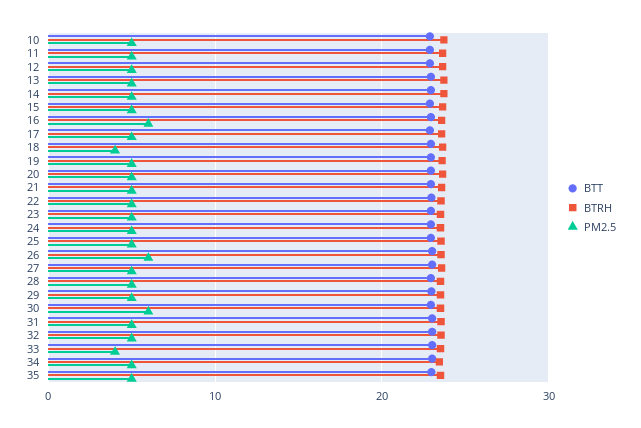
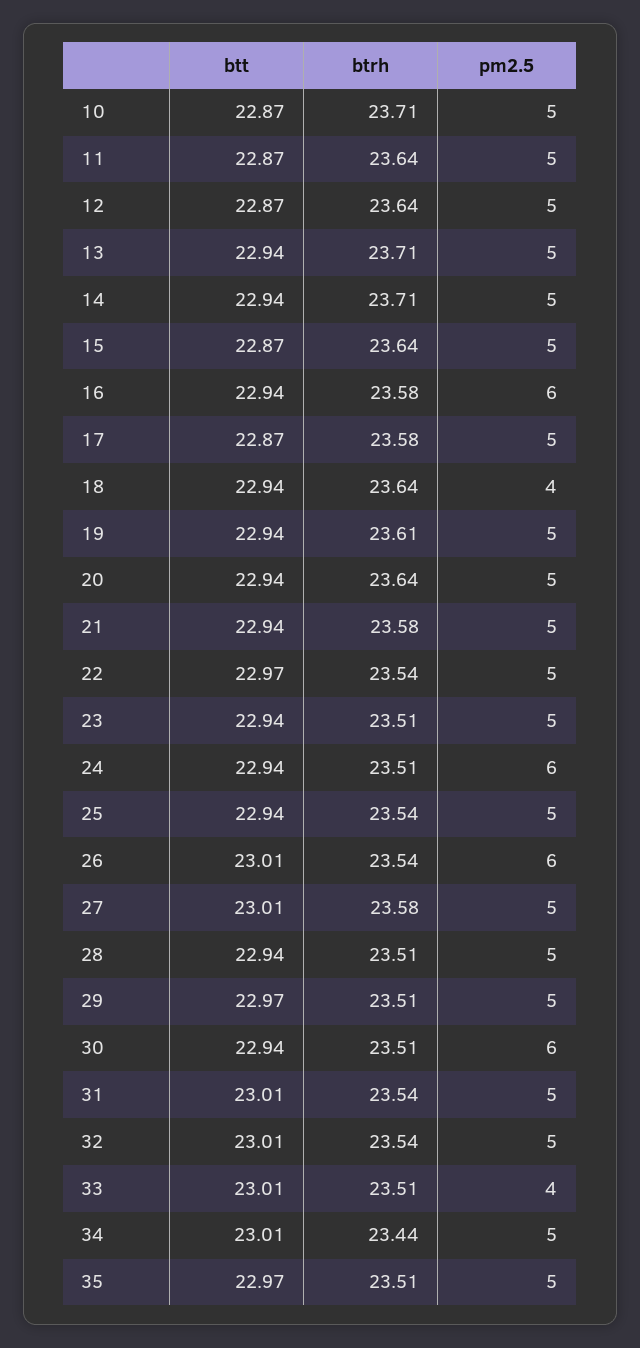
  {
    "BTT": {
      "10": 22.87,
      "11": 22.87,
      "12": 22.87,
      "13": 22.94,
      "14": 22.94,
      "15": 22.87,
      "16": 22.94,
      "17": 22.87,
      "18": 22.94,
      "19": 22.94,
      "20": 22.94,
      "21": 22.94,
      "22": 22.97,
      "23": 22.94,
      "24": 22.94,
      "25": 22.94,
      "26": 23.01,
      "27": 23.01,
      "28": 22.94,
      "29": 22.97,
      "30": 22.94,
      "31": 23.01,
      "32": 23.01,
      "33": 23.01,
      "34": 23.01,
      "35": 22.97
    },
    "BTRH": {
      "10": 23.71,
      "11": 23.64,
      "12": 23.64,
      "13": 23.71,
      "14": 23.71,
      "15": 23.64,
      "16": 23.58,
      "17": 23.58,
      "18": 23.64,
      "19": 23.61,
      "20": 23.64,
      "21": 23.58,
      "22": 23.54,
      "23": 23.51,
      "24": 23.51,
      "25": 23.54,
      "26": 23.54,
      "27": 23.58,
      "28": 23.51,
      "29": 23.51,
      "30": 23.51,
      "31": 23.54,
      "32": 23.54,
      "33": 23.51,
      "34": 23.44,
      "35": 23.51
    },
    "PM2.5": {
      "10": 5,
      "11": 5,
      "12": 5,
      "13": 5,
      "14": 5,
      "15": 5,
      "16": 6,
      "17": 5,
      "18": 4,
      "19": 5,
      "20": 5,
      "21": 5,
      "22": 5,
      "23": 5,
-     "24": 5,
+     "24": 6,
      "25": 5,
      "26": 6,
      "27": 5,
      "28": 5,
      "29": 5,
      "30": 6,
      "31": 5,
      "32": 5,
      "33": 4,
      "34": 5,
      "35": 5
    }
  }

